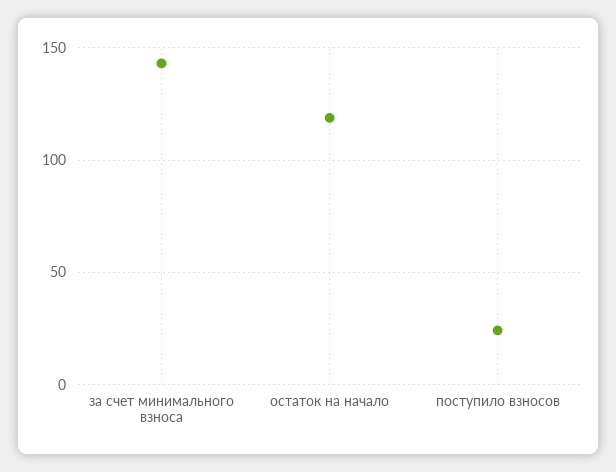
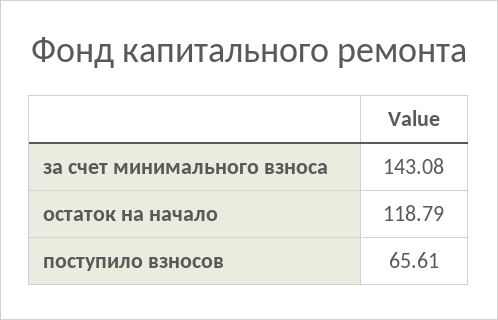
  {
    "за счет минимального взноса": 143.08,
    "остаток на начало": 118.79,
-   "поступило взносов": 25
+   "поступило взносов": 65.61
  }

